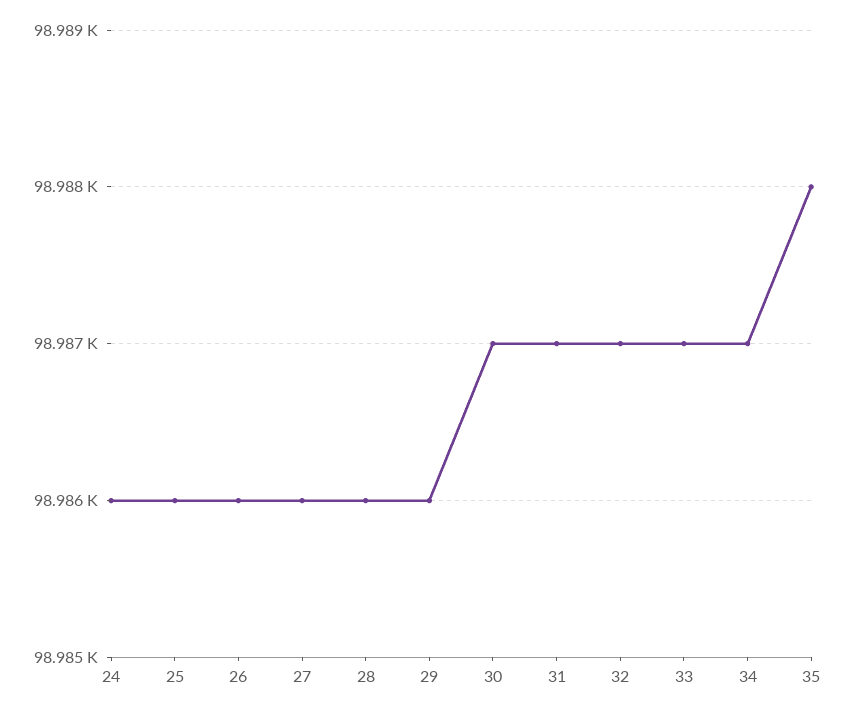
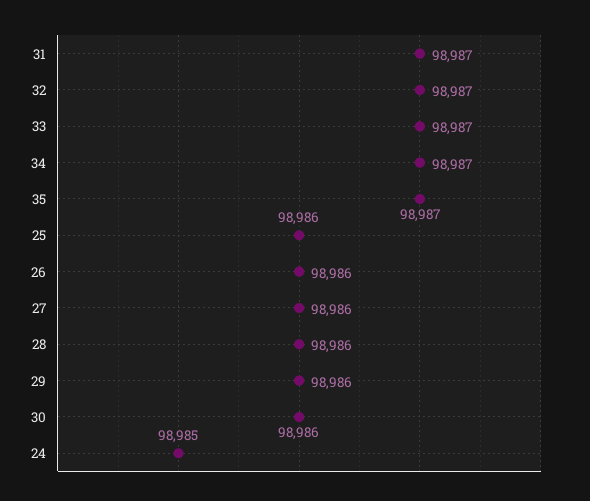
  {
-   "24": 98986,
+   "24": 98985,
    "25": 98986,
    "26": 98986,
    "27": 98986,
    "28": 98986,
    "29": 98986,
-   "30": 98987,
+   "30": 98986,
    "31": 98987,
    "32": 98987,
    "33": 98987,
    "34": 98987,
-   "35": 98988
+   "35": 98987
  }

